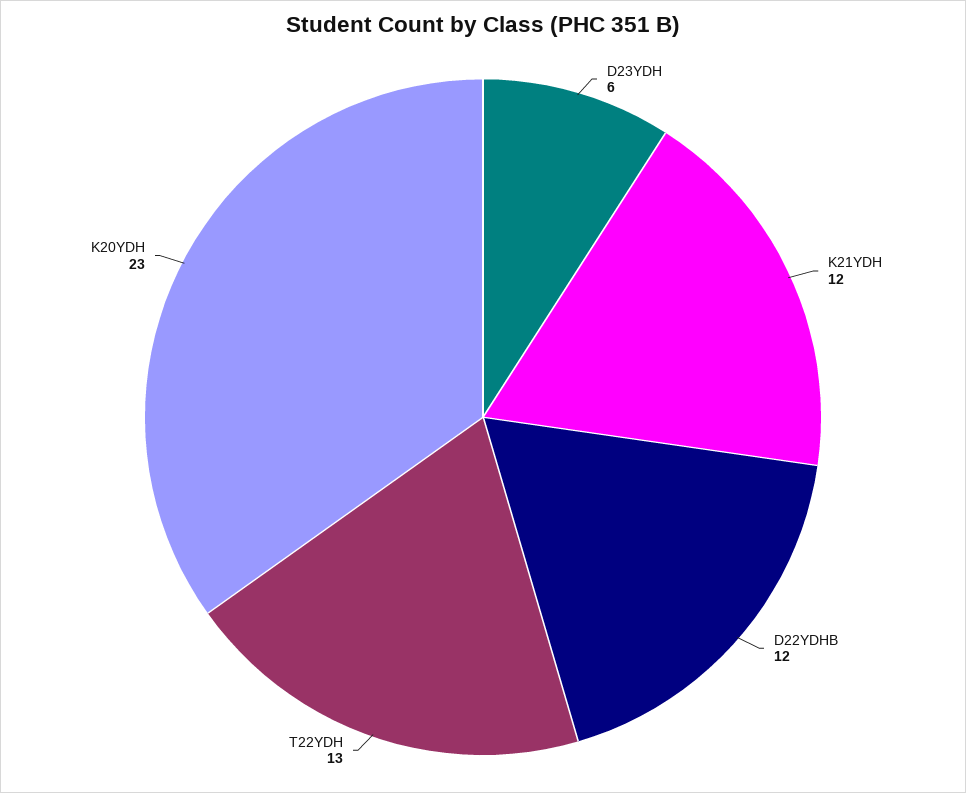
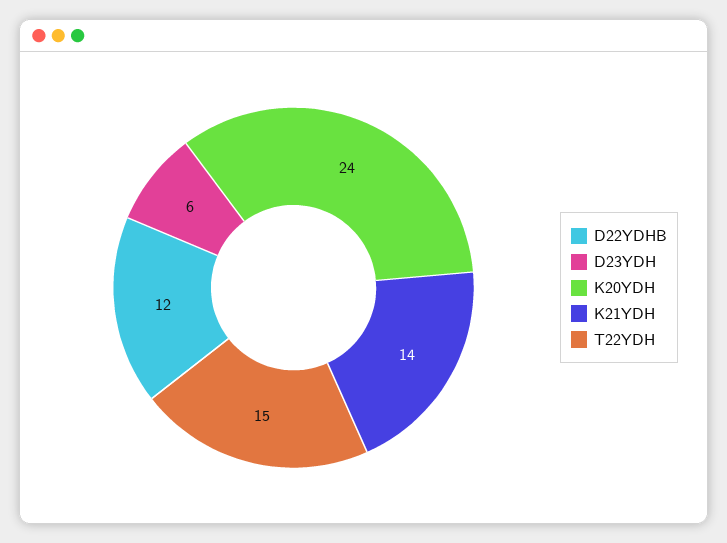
  {
    "D23YDH": 6,
-   "K21YDH": 12,
+   "K21YDH": 14,
    "D22YDHB": 12,
-   "T22YDH": 13,
+   "T22YDH": 15,
-   "K20YDH": 23
+   "K20YDH": 24
  }

